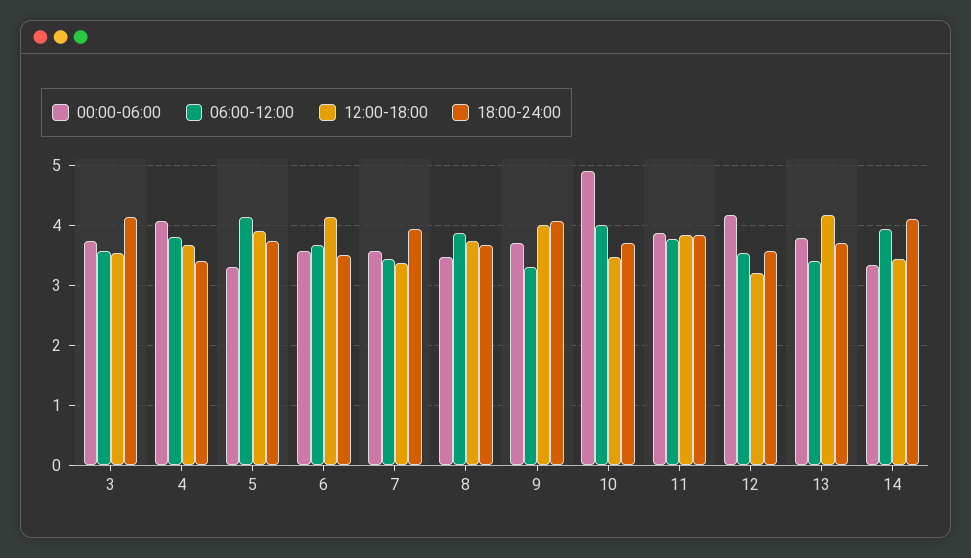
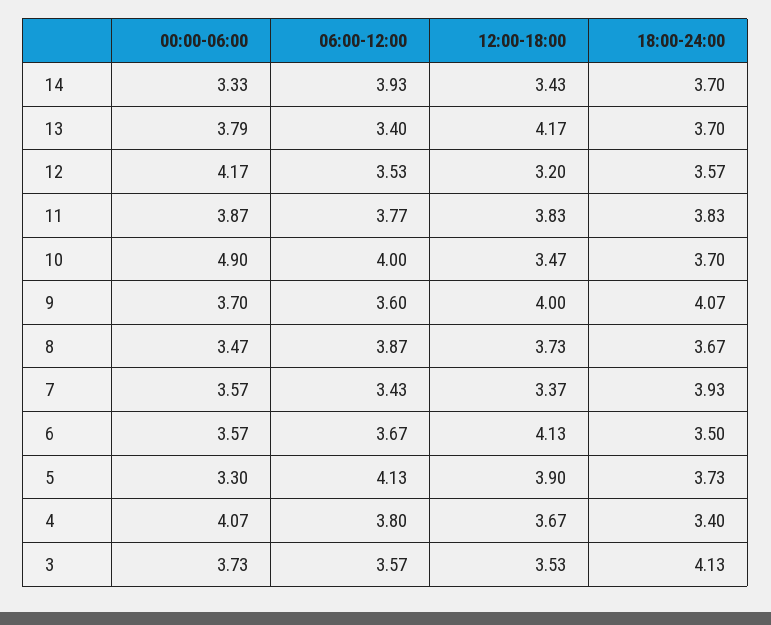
  {
    "00:00-06:00": {
      "3": 3.73,
      "4": 4.07,
      "5": 3.3,
      "6": 3.57,
      "7": 3.57,
      "8": 3.47,
      "9": 3.7,
      "10": 4.9,
      "11": 3.87,
      "12": 4.17,
      "13": 3.79,
      "14": 3.33
    },
    "06:00-12:00": {
      "3": 3.57,
      "4": 3.8,
      "5": 4.13,
      "6": 3.67,
      "7": 3.43,
      "8": 3.87,
-     "9": 3.3,
+     "9": 3.6,
      "10": 4,
      "11": 3.77,
      "12": 3.53,
      "13": 3.4,
      "14": 3.93
    },
    "12:00-18:00": {
      "3": 3.53,
      "4": 3.67,
      "5": 3.9,
      "6": 4.13,
      "7": 3.37,
      "8": 3.73,
      "9": 4,
      "10": 3.47,
      "11": 3.83,
      "12": 3.2,
      "13": 4.17,
      "14": 3.43
    },
    "18:00-24:00": {
      "3": 4.13,
      "4": 3.4,
      "5": 3.73,
      "6": 3.5,
      "7": 3.93,
      "8": 3.67,
      "9": 4.07,
      "10": 3.7,
      "11": 3.83,
      "12": 3.57,
      "13": 3.7,
-     "14": 4.1
+     "14": 3.7
    }
  }

